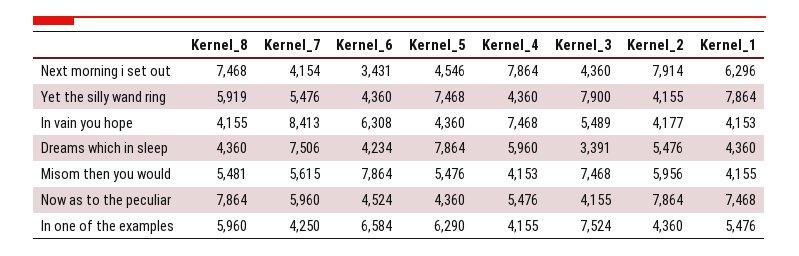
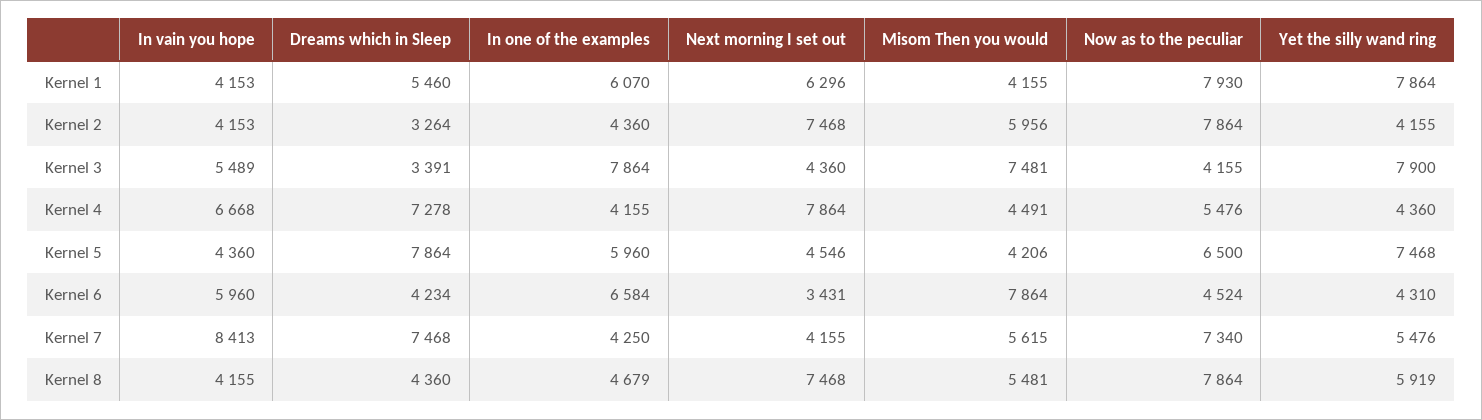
  {
    "Kernel_8": {
      "Next morning i set out": 7468,
      "Yet the silly wand ring": 5919,
      "In vain you hope": 4155,
      "Dreams which in sleep": 4360,
      "Misom then you would": 5481,
      "Now as to the peculiar": 7864,
-     "In one of the examples": 5960
+     "In one of the examples": 4679
    },
    "Kernel_7": {
-     "Next morning i set out": 4154,
+     "Next morning i set out": 4155,
      "Yet the silly wand ring": 5476,
      "In vain you hope": 8413,
-     "Dreams which in sleep": 7506,
+     "Dreams which in sleep": 7468,
      "Misom then you would": 5615,
-     "Now as to the peculiar": 5960,
+     "Now as to the peculiar": 7340,
      "In one of the examples": 4250
    },
    "Kernel_6": {
      "Next morning i set out": 3431,
-     "Yet the silly wand ring": 4360,
+     "Yet the silly wand ring": 4310,
-     "In vain you hope": 6308,
+     "In vain you hope": 5960,
      "Dreams which in sleep": 4234,
      "Misom then you would": 7864,
      "Now as to the peculiar": 4524,
      "In one of the examples": 6584
    },
    "Kernel_5": {
      "Next morning i set out": 4546,
      "Yet the silly wand ring": 7468,
      "In vain you hope": 4360,
      "Dreams which in sleep": 7864,
-     "Misom then you would": 5476,
+     "Misom then you would": 4206,
-     "Now as to the peculiar": 4360,
+     "Now as to the peculiar": 6500,
-     "In one of the examples": 6290
+     "In one of the examples": 5960
    },
    "Kernel_4": {
      "Next morning i set out": 7864,
      "Yet the silly wand ring": 4360,
-     "In vain you hope": 7468,
+     "In vain you hope": 6668,
-     "Dreams which in sleep": 5960,
+     "Dreams which in sleep": 7278,
-     "Misom then you would": 4153,
+     "Misom then you would": 4491,
      "Now as to the peculiar": 5476,
      "In one of the examples": 4155
    },
    "Kernel_3": {
      "Next morning i set out": 4360,
      "Yet the silly wand ring": 7900,
      "In vain you hope": 5489,
      "Dreams which in sleep": 3391,
-     "Misom then you would": 7468,
+     "Misom then you would": 7481,
      "Now as to the peculiar": 4155,
-     "In one of the examples": 7524
+     "In one of the examples": 7864
    },
    "Kernel_2": {
-     "Next morning i set out": 7914,
+     "Next morning i set out": 7468,
      "Yet the silly wand ring": 4155,
-     "In vain you hope": 4177,
+     "In vain you hope": 4153,
-     "Dreams which in sleep": 5476,
+     "Dreams which in sleep": 3264,
      "Misom then you would": 5956,
      "Now as to the peculiar": 7864,
      "In one of the examples": 4360
    },
    "Kernel_1": {
      "Next morning i set out": 6296,
      "Yet the silly wand ring": 7864,
      "In vain you hope": 4153,
-     "Dreams which in sleep": 4360,
+     "Dreams which in sleep": 5460,
      "Misom then you would": 4155,
-     "Now as to the peculiar": 7468,
+     "Now as to the peculiar": 7930,
-     "In one of the examples": 5476
+     "In one of the examples": 6070
    }
  }

